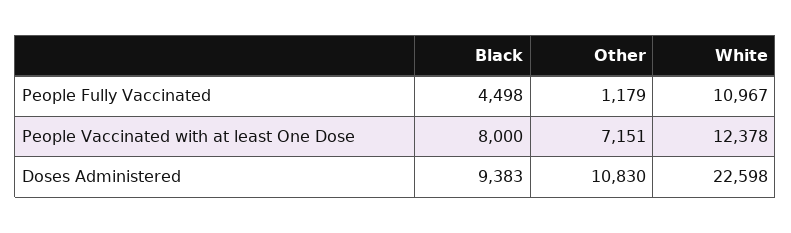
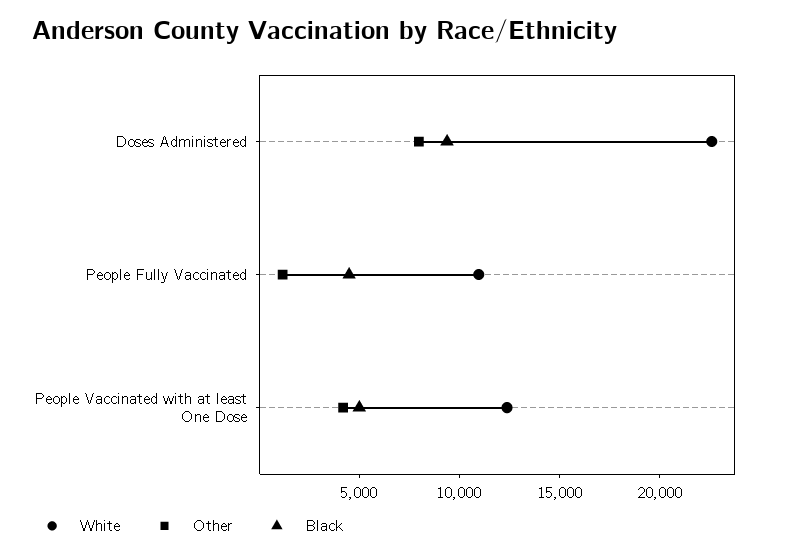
  {
    "Black": {
      "People Fully Vaccinated": 4498,
-     "People Vaccinated with at least One Dose": 8000,
+     "People Vaccinated with at least One Dose": 5000,
      "Doses Administered": 9383
    },
    "Other": {
      "People Fully Vaccinated": 1179,
-     "People Vaccinated with at least One Dose": 7151,
+     "People Vaccinated with at least One Dose": 4000,
-     "Doses Administered": 10830
+     "Doses Administered": 8000
    },
    "White": {
      "People Fully Vaccinated": 10967,
      "People Vaccinated with at least One Dose": 12378,
      "Doses Administered": 22598
    }
  }

